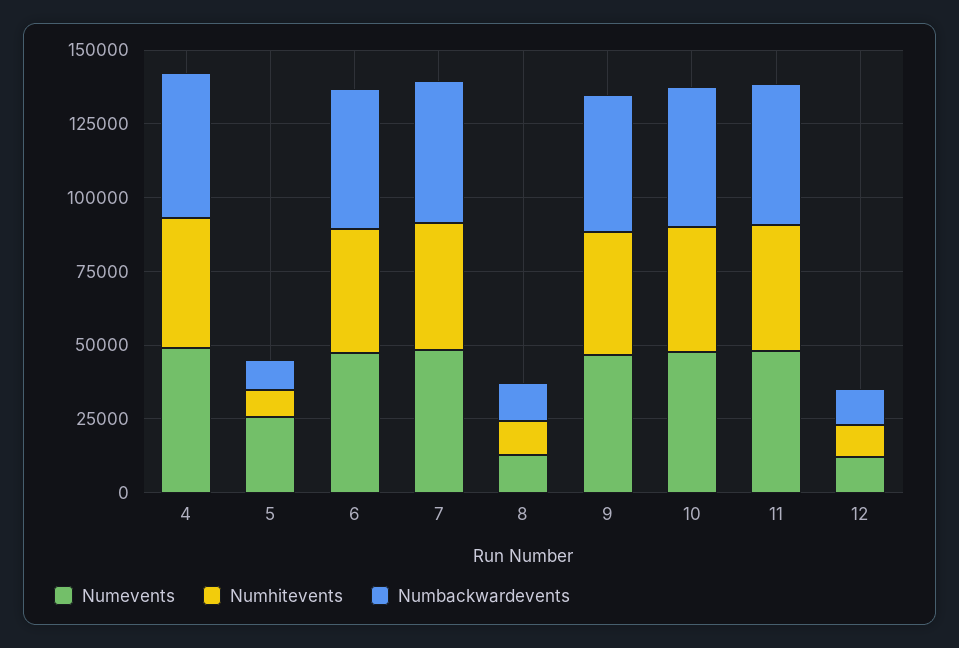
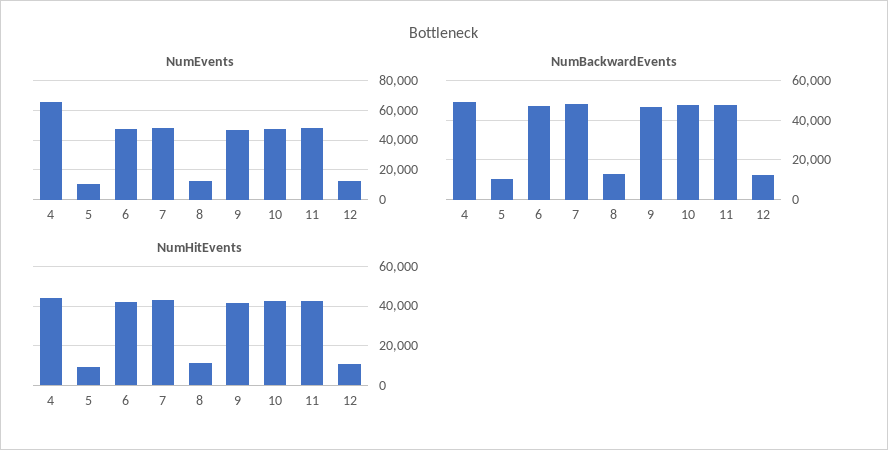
  {
    "Numevents": {
-     "4": 50000,
+     "4": 65000,
-     "5": 25000,
+     "5": 10000,
      "6": 45000,
      "7": 50000,
      "8": 15000,
      "9": 45000,
      "10": 50000,
      "11": 50000,
      "12": 10000
    },
    "Numhitevents": {
      "4": 45000,
      "5": 10000,
      "6": 40000,
      "7": 45000,
      "8": 10000,
      "9": 40000,
      "10": 40000,
      "11": 45000,
      "12": 10000
    },
    "Numbackwardevents": {
      "4": 50000,
      "5": 10000,
      "6": 45000,
      "7": 50000,
      "8": 15000,
      "9": 45000,
      "10": 50000,
      "11": 50000,
      "12": 10000
    }
  }

